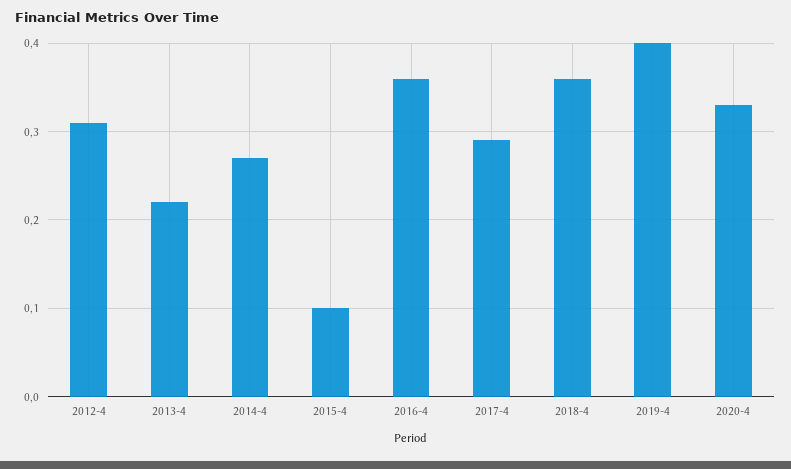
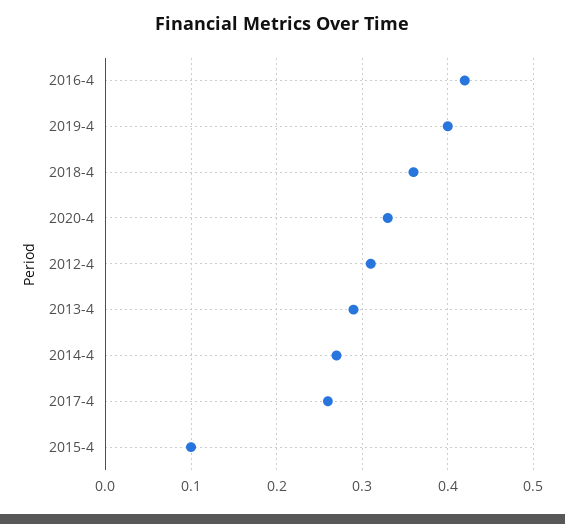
  {
    "2012-4": 0.31,
-   "2013-4": 0.22,
+   "2013-4": 0.29,
    "2014-4": 0.27,
    "2015-4": 0.1,
-   "2016-4": 0.36,
+   "2016-4": 0.42,
-   "2017-4": 0.29,
+   "2017-4": 0.26,
    "2018-4": 0.36,
    "2019-4": 0.4,
    "2020-4": 0.33
  }

